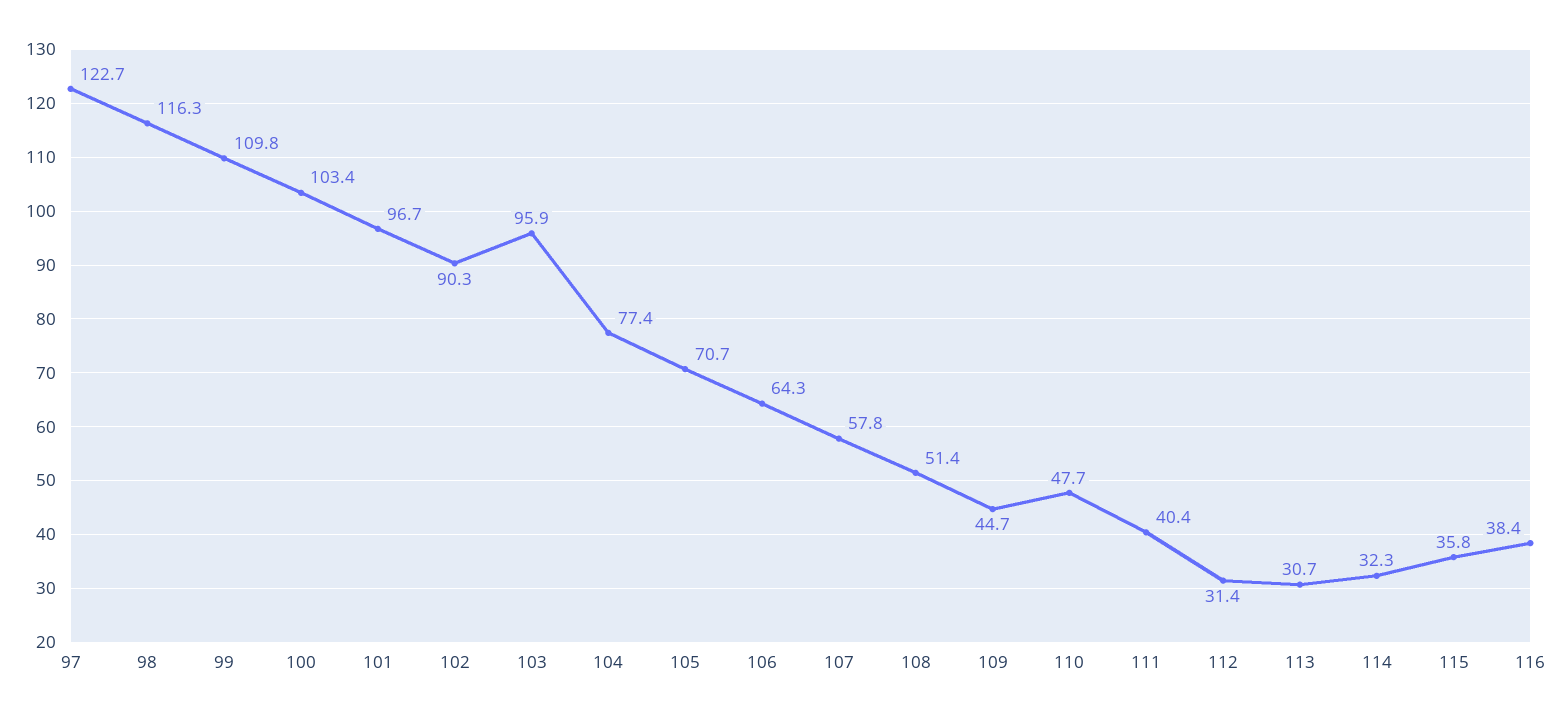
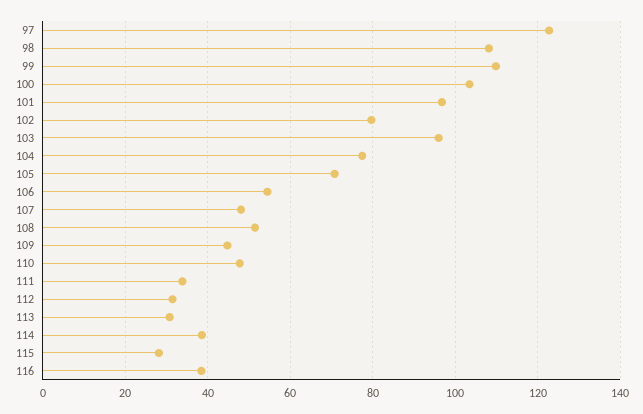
  {
    "97": 122.7,
-   "98": 116.3,
+   "98": 108,
    "99": 109.8,
    "100": 103.4,
    "101": 96.7,
-   "102": 90.3,
+   "102": 80,
    "103": 95.9,
    "104": 77.4,
    "105": 70.7,
-   "106": 64.3,
+   "106": 54,
-   "107": 57.8,
+   "107": 48,
    "108": 51.4,
    "109": 44.7,
    "110": 47.7,
-   "111": 40.4,
+   "111": 34,
    "112": 31.4,
    "113": 30.7,
-   "114": 32.3,
+   "114": 38,
-   "115": 35.8,
+   "115": 28,
    "116": 38.4
  }

